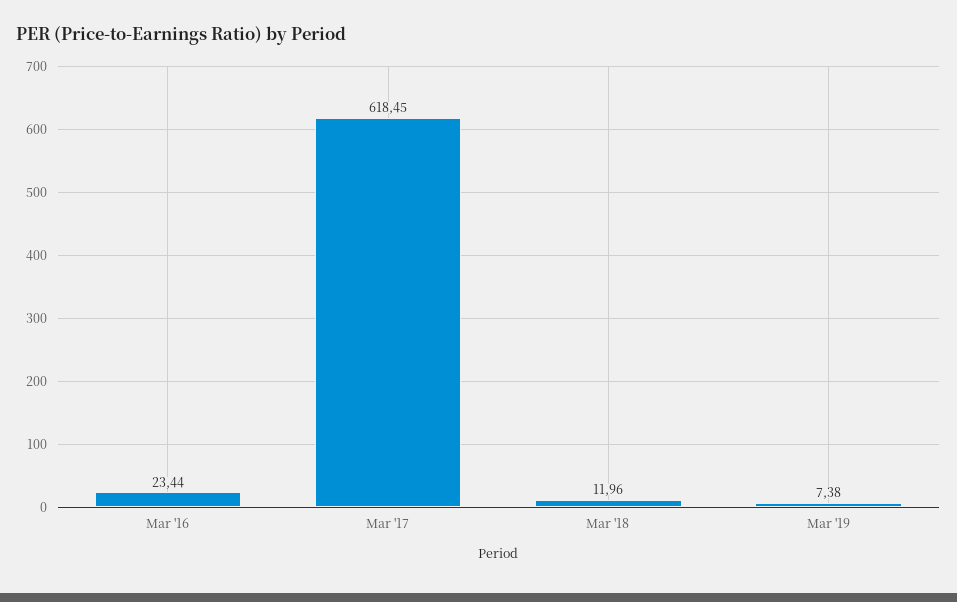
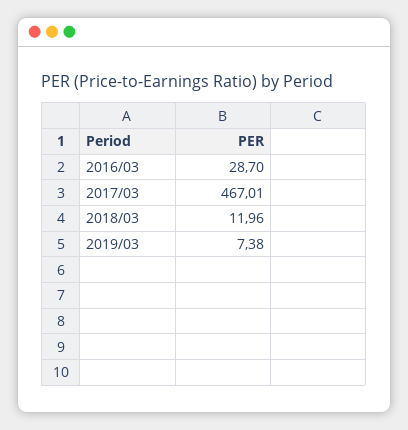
  {
-   "Mar '16": 23.44,
+   "Mar '16": 28.7,
-   "Mar '17": 618.45,
+   "Mar '17": 467.01,
    "Mar '18": 11.96,
    "Mar '19": 7.38
  }

